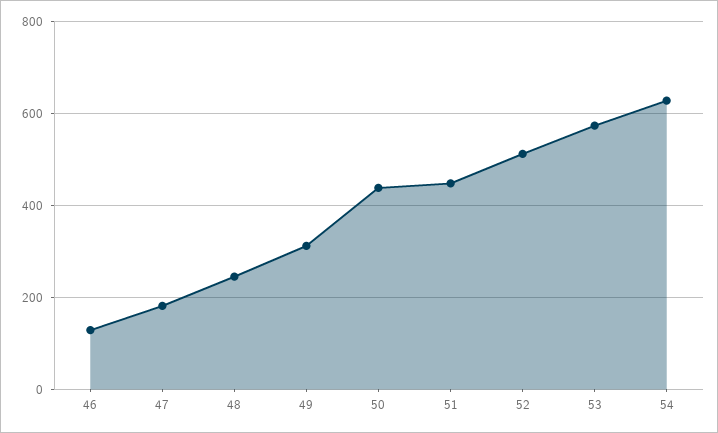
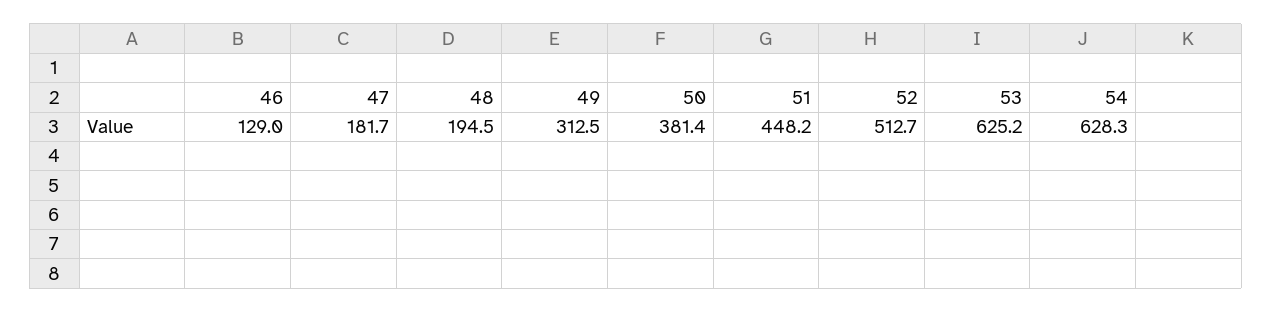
  {
    "46": 129,
    "47": 181.7,
-   "48": 240,
+   "48": 194.5,
    "49": 312.5,
-   "50": 440,
+   "50": 381.4,
    "51": 448.2,
    "52": 512.7,
-   "53": 580,
+   "53": 625.2,
    "54": 628.3
  }

